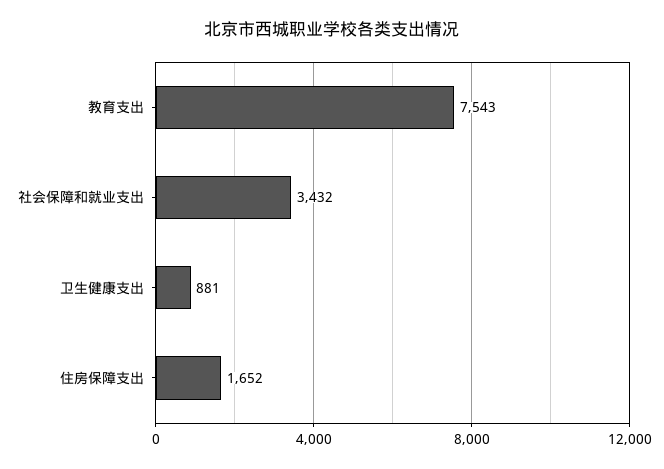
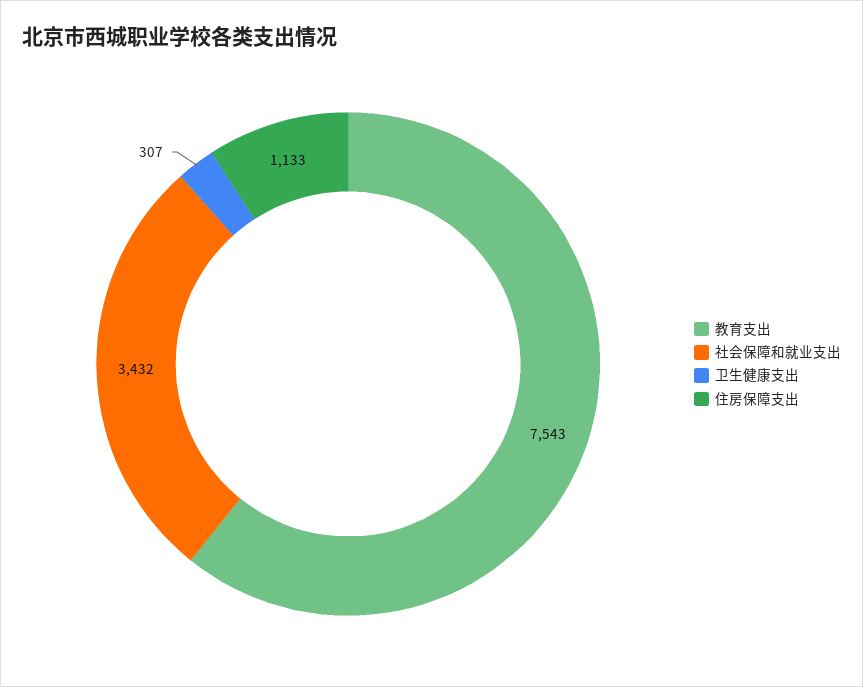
  {
    "教育支出": 7543,
    "社会保障和就业支出": 3432,
-   "卫生健康支出": 881,
+   "卫生健康支出": 307,
-   "住房保障支出": 1652
+   "住房保障支出": 1133
  }

